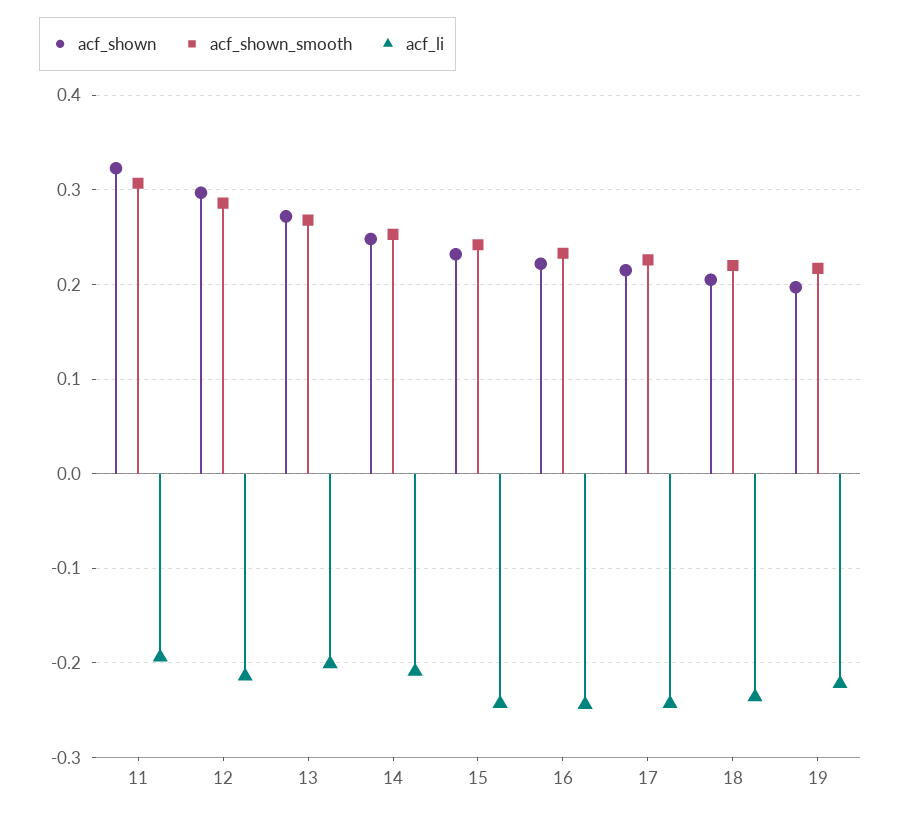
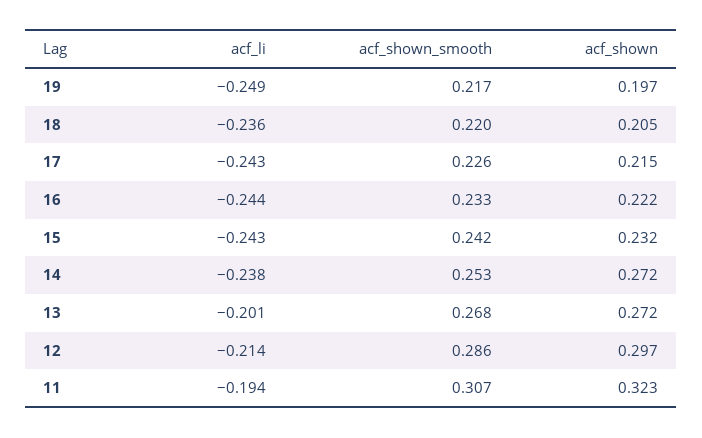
  {
    "acf_shown": {
      "11": 0.323,
      "12": 0.297,
      "13": 0.272,
-     "14": 0.25,
+     "14": 0.272,
      "15": 0.232,
      "16": 0.222,
      "17": 0.215,
      "18": 0.205,
      "19": 0.197
    },
    "acf_shown_smooth": {
      "11": 0.307,
      "12": 0.286,
      "13": 0.268,
      "14": 0.253,
      "15": 0.242,
      "16": 0.233,
      "17": 0.226,
      "18": 0.22,
      "19": 0.217
    },
    "acf_li": {
      "11": -0.194,
      "12": -0.214,
      "13": -0.201,
-     "14": -0.21,
+     "14": -0.238,
      "15": -0.243,
      "16": -0.244,
      "17": -0.243,
      "18": -0.236,
-     "19": -0.22
+     "19": -0.249
    }
  }

